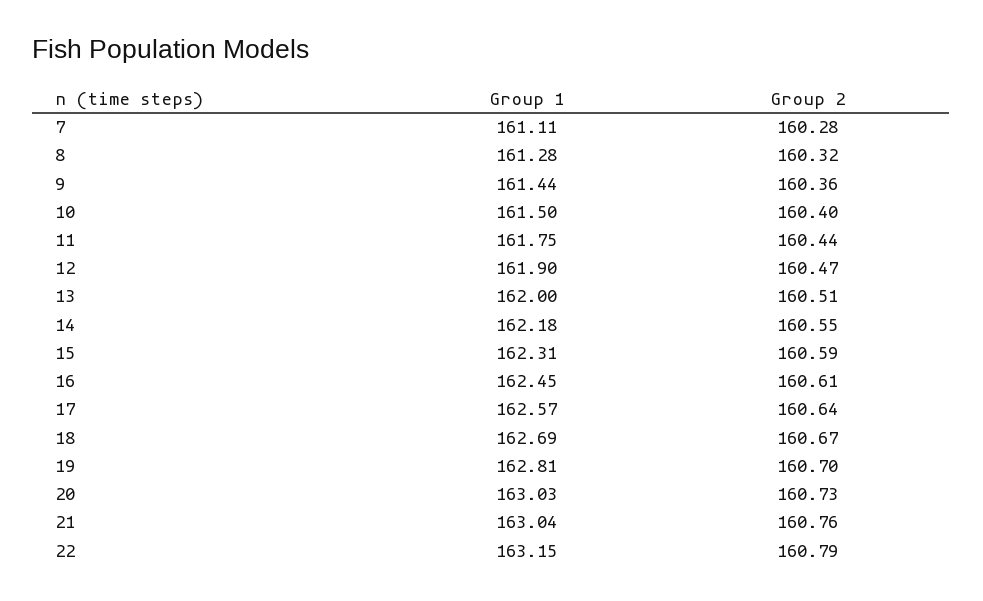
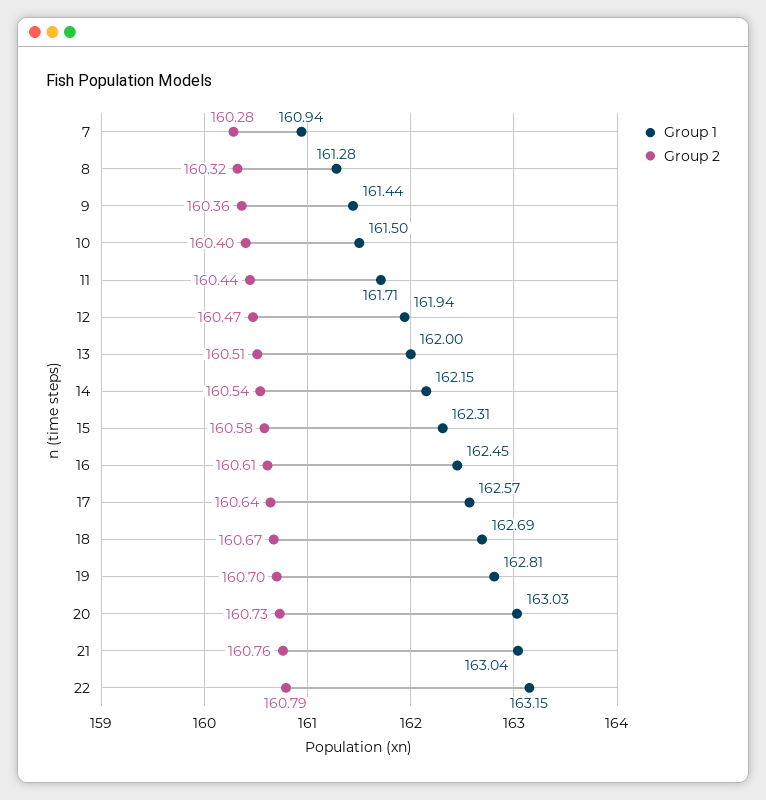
  {
    "Group 1": {
-     "7": 161.11,
+     "7": 160.94,
      "8": 161.28,
      "9": 161.44,
      "10": 161.5,
-     "11": 161.75,
+     "11": 161.71,
-     "12": 161.9,
+     "12": 161.94,
      "13": 162,
-     "14": 162.18,
+     "14": 162.15,
      "15": 162.31,
      "16": 162.45,
      "17": 162.57,
      "18": 162.69,
      "19": 162.81,
      "20": 163.03,
      "21": 163.04,
      "22": 163.15
    },
    "Group 2": {
      "7": 160.28,
      "8": 160.32,
      "9": 160.36,
      "10": 160.4,
      "11": 160.44,
      "12": 160.47,
      "13": 160.51,
-     "14": 160.55,
+     "14": 160.54,
-     "15": 160.59,
+     "15": 160.58,
      "16": 160.61,
      "17": 160.64,
      "18": 160.67,
      "19": 160.7,
      "20": 160.73,
      "21": 160.76,
      "22": 160.79
    }
  }

